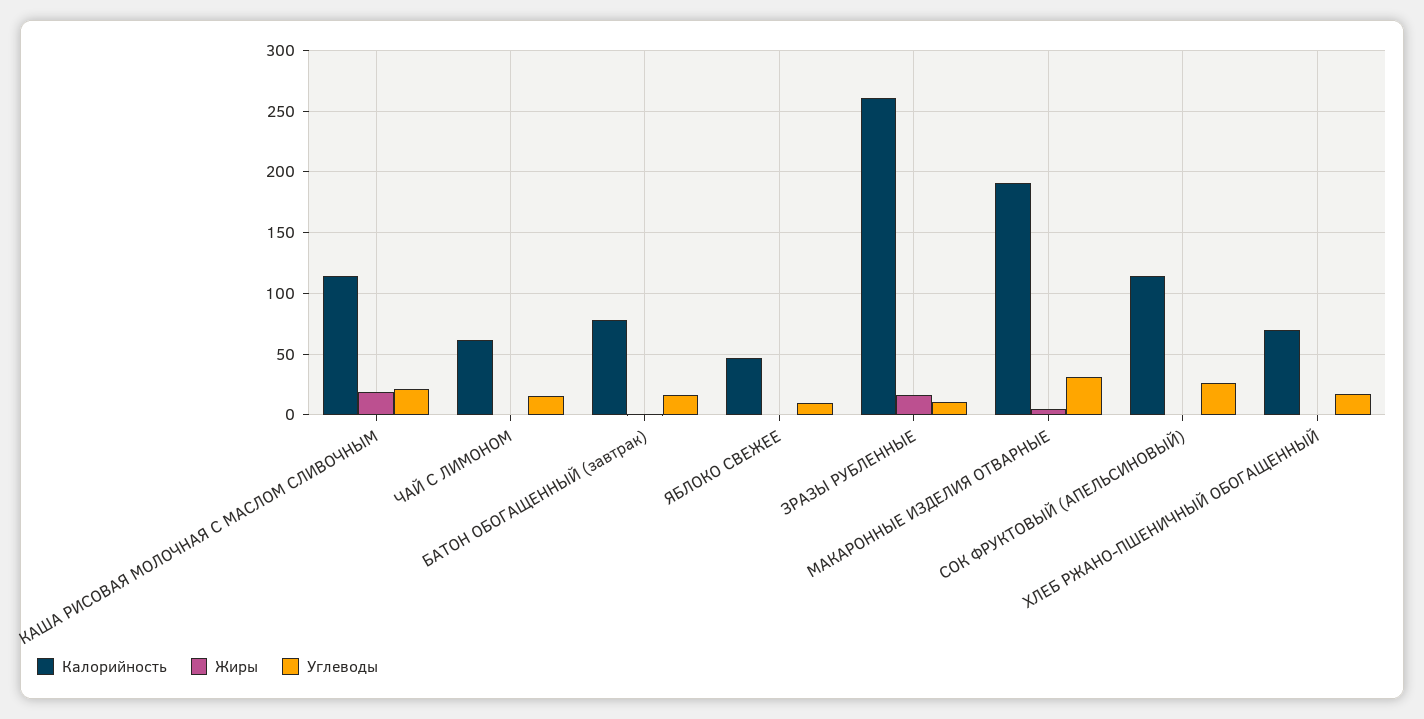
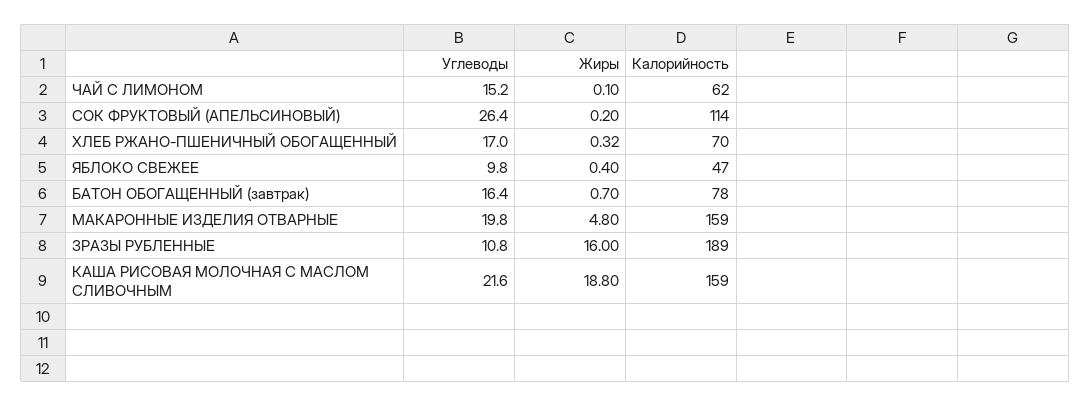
  {
    "Калорийность": {
-     "КАША РИСОВАЯ МОЛОЧНАЯ С МАСЛОМ СЛИВОЧНЫМ": 115,
+     "КАША РИСОВАЯ МОЛОЧНАЯ С МАСЛОМ СЛИВОЧНЫМ": 159,
      "ЧАЙ С ЛИМОНОМ": 62,
      "БАТОН ОБОГАЩЕННЫЙ (завтрак)": 78,
      "ЯБЛОКО СВЕЖЕЕ": 47,
-     "ЗРАЗЫ РУБЛЕННЫЕ": 260,
+     "ЗРАЗЫ РУБЛЕННЫЕ": 189,
-     "МАКАРОННЫЕ ИЗДЕЛИЯ ОТВАРНЫЕ": 190,
+     "МАКАРОННЫЕ ИЗДЕЛИЯ ОТВАРНЫЕ": 159,
      "СОК ФРУКТОВЫЙ (АПЕЛЬСИНОВЫЙ)": 114,
      "ХЛЕБ РЖАНО-ПШЕНИЧНЫЙ ОБОГАЩЕННЫЙ": 70
    },
    "Жиры": {
      "КАША РИСОВАЯ МОЛОЧНАЯ С МАСЛОМ СЛИВОЧНЫМ": 18.8,
      "ЧАЙ С ЛИМОНОМ": 0.1,
      "БАТОН ОБОГАЩЕННЫЙ (завтрак)": 0.7,
      "ЯБЛОКО СВЕЖЕЕ": 0.4,
      "ЗРАЗЫ РУБЛЕННЫЕ": 16,
      "МАКАРОННЫЕ ИЗДЕЛИЯ ОТВАРНЫЕ": 4.8,
      "СОК ФРУКТОВЫЙ (АПЕЛЬСИНОВЫЙ)": 0.2,
      "ХЛЕБ РЖАНО-ПШЕНИЧНЫЙ ОБОГАЩЕННЫЙ": 0.32
    },
    "Углеводы": {
      "КАША РИСОВАЯ МОЛОЧНАЯ С МАСЛОМ СЛИВОЧНЫМ": 21.6,
      "ЧАЙ С ЛИМОНОМ": 15.2,
      "БАТОН ОБОГАЩЕННЫЙ (завтрак)": 16.4,
      "ЯБЛОКО СВЕЖЕЕ": 9.8,
      "ЗРАЗЫ РУБЛЕННЫЕ": 10.8,
-     "МАКАРОННЫЕ ИЗДЕЛИЯ ОТВАРНЫЕ": 30,
+     "МАКАРОННЫЕ ИЗДЕЛИЯ ОТВАРНЫЕ": 19.8,
      "СОК ФРУКТОВЫЙ (АПЕЛЬСИНОВЫЙ)": 26.4,
      "ХЛЕБ РЖАНО-ПШЕНИЧНЫЙ ОБОГАЩЕННЫЙ": 17
    }
  }

